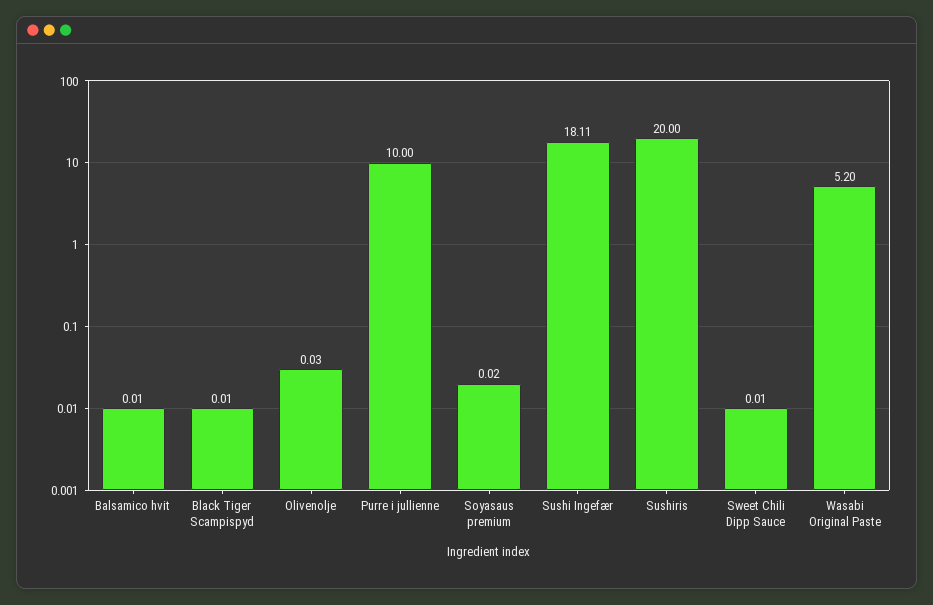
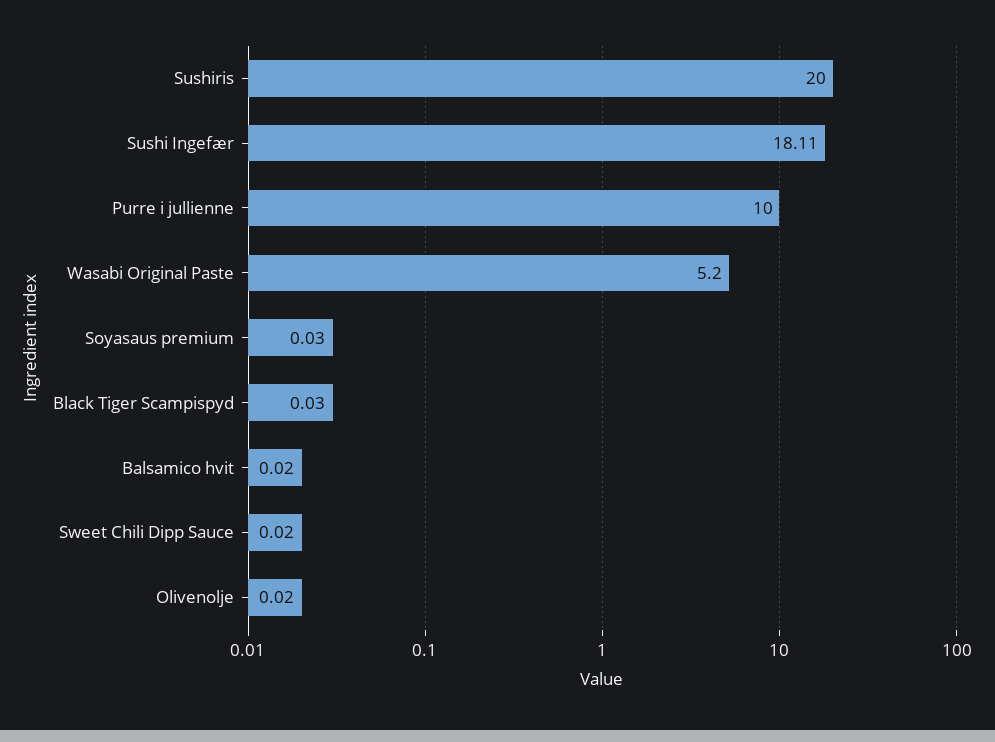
  {
-   "Balsamico hvit": 0.01,
+   "Balsamico hvit": 0.02,
-   "Black Tiger Scampispyd": 0.01,
+   "Black Tiger Scampispyd": 0.03,
-   "Olivenolje": 0.03,
+   "Olivenolje": 0.02,
    "Purre i jullienne": 10,
-   "Soyasaus premium": 0.02,
+   "Soyasaus premium": 0.03,
    "Sushi Ingefær": 18.11,
    "Sushiris": 20,
-   "Sweet Chili Dipp Sauce": 0.01,
+   "Sweet Chili Dipp Sauce": 0.02,
    "Wasabi Original Paste": 5.2
  }

